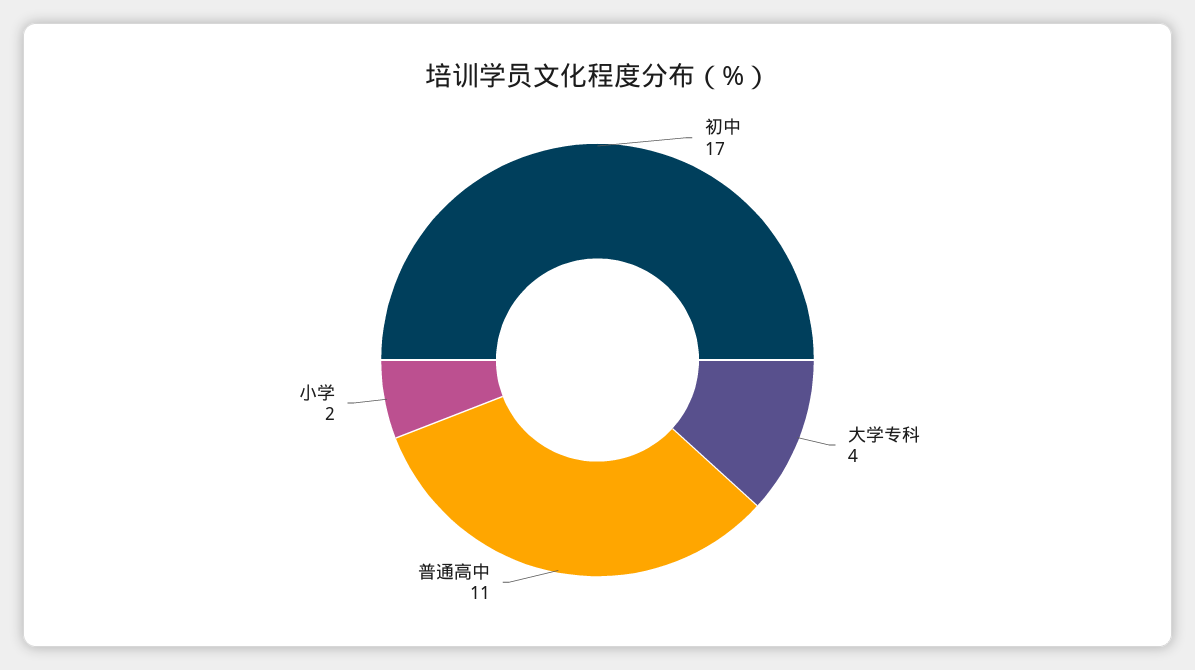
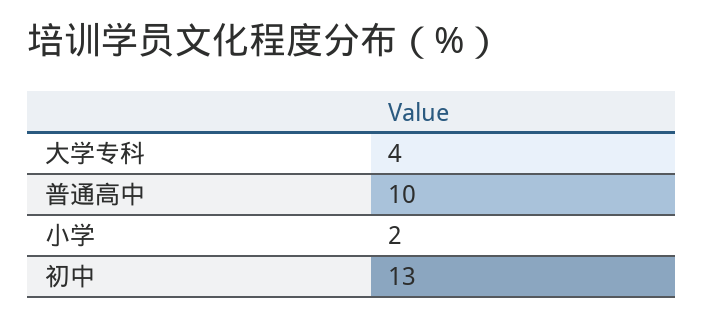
  {
-   "初中": 17,
+   "初中": 13,
    "大学专科": 4,
-   "普通高中": 11,
+   "普通高中": 10,
    "小学": 2
  }

